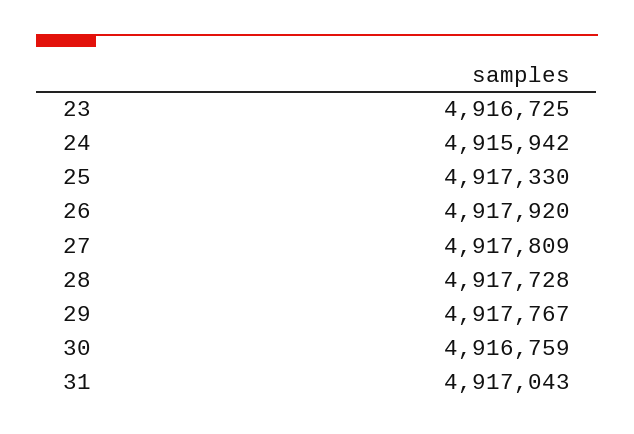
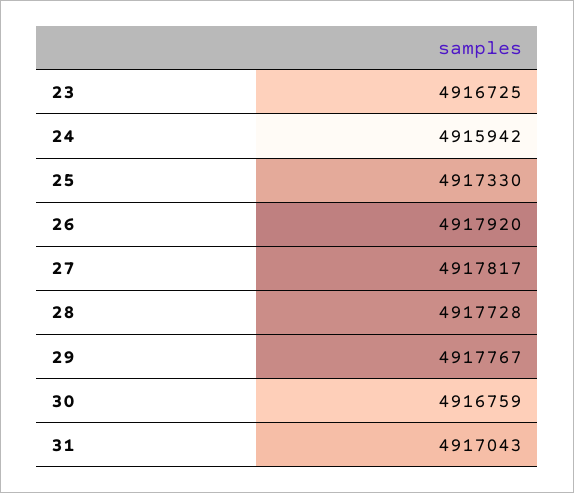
  {
    "23": 4916725,
    "24": 4915942,
    "25": 4917330,
    "26": 4917920,
-   "27": 4917809,
+   "27": 4917817,
    "28": 4917728,
    "29": 4917767,
    "30": 4916759,
    "31": 4917043
  }

